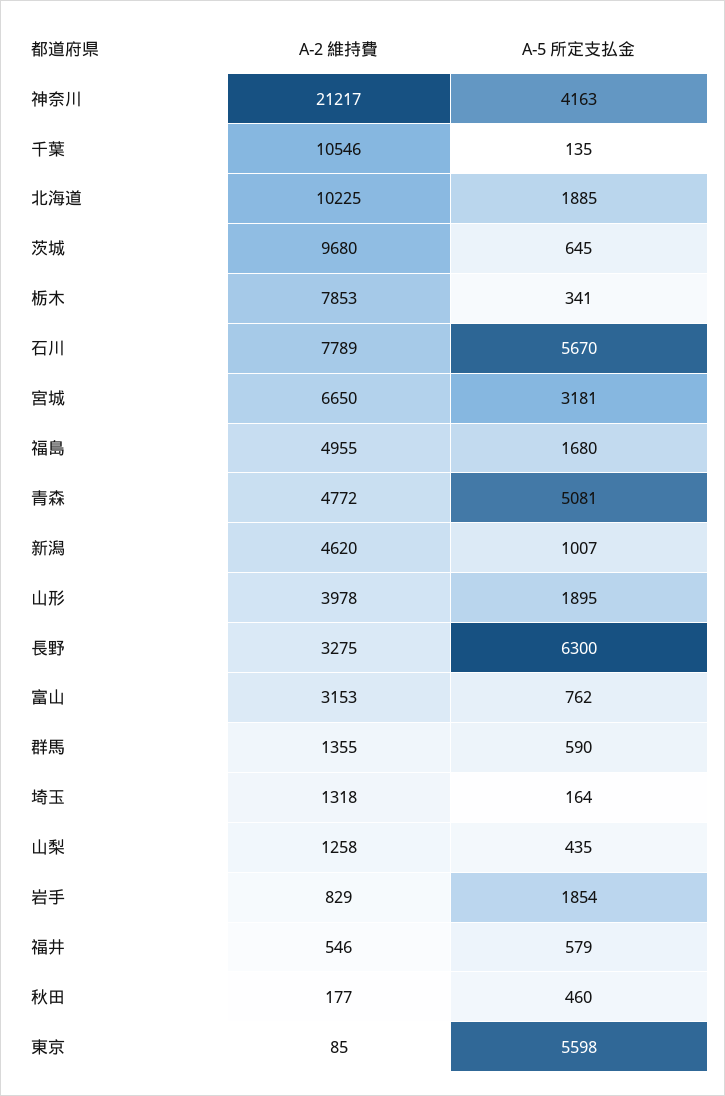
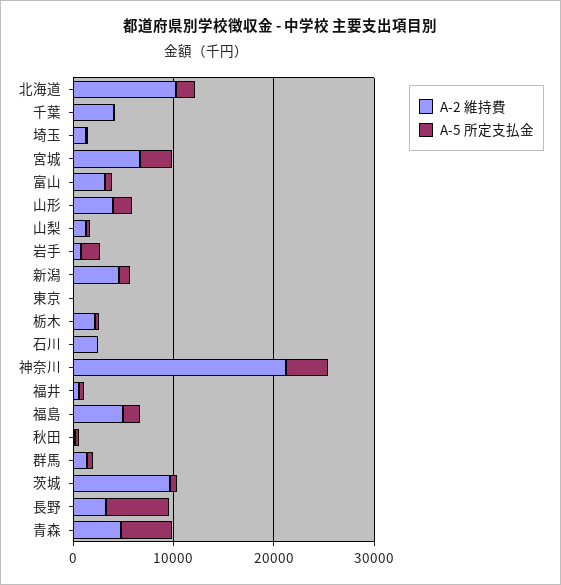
  {
    "A-2 維持費": {
      "神奈川": 21217,
-     "千葉": 10546,
+     "千葉": 4000,
      "北海道": 10225,
      "茨城": 9680,
-     "栃木": 7853,
+     "栃木": 2000,
-     "石川": 7789,
+     "石川": 2000,
      "宮城": 6650,
      "福島": 4955,
      "青森": 4772,
      "新潟": 4620,
      "山形": 3978,
      "長野": 3275,
      "富山": 3153,
      "群馬": 1355,
      "埼玉": 1318,
      "山梨": 1258,
      "岩手": 829,
      "福井": 546,
      "秋田": 177,
      "東京": 85
    },
    "A-5 所定支払金": {
      "神奈川": 4163,
      "千葉": 135,
      "北海道": 1885,
      "茨城": 645,
      "栃木": 341,
-     "石川": 5670,
+     "石川": 0,
      "宮城": 3181,
      "福島": 1680,
      "青森": 5081,
      "新潟": 1007,
      "山形": 1895,
      "長野": 6300,
      "富山": 762,
      "群馬": 590,
      "埼玉": 164,
      "山梨": 435,
      "岩手": 1854,
      "福井": 579,
      "秋田": 460,
-     "東京": 5598
+     "東京": 0
    }
  }

